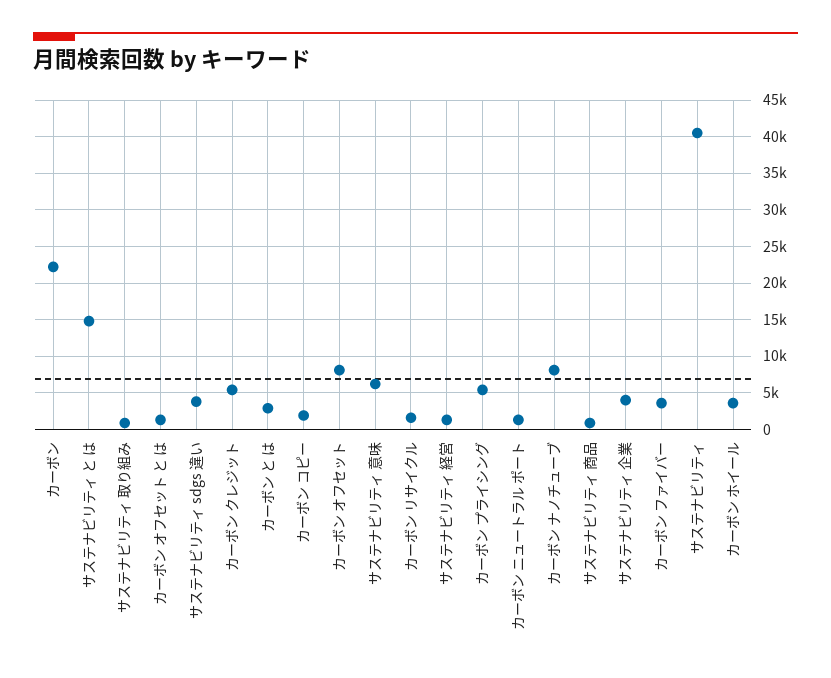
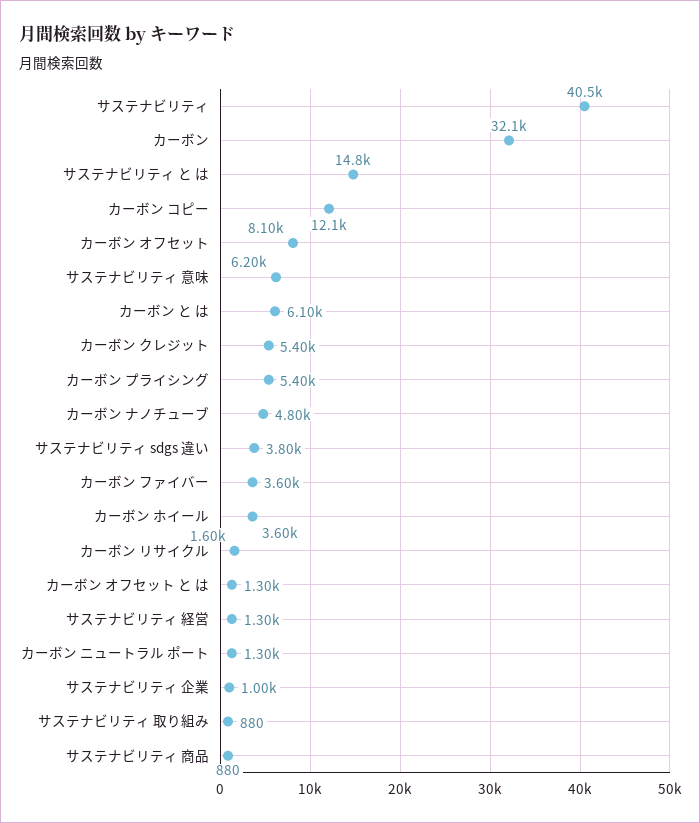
  {
-   "カーボン": 22000,
+   "カーボン": 32100,
    "サステナビリティ と は": 14800,
    "サステナビリティ 取り組み": 880,
    "カーボン オフセット と は": 1300,
    "サステナビリティ sdgs 違い": 3800,
    "カーボン クレジット": 5400,
-   "カーボン と は": 3000,
+   "カーボン と は": 6100,
-   "カーボン コピー": 2000,
+   "カーボン コピー": 12100,
    "カーボン オフセット": 8100,
    "サステナビリティ 意味": 6200,
    "カーボン リサイクル": 1600,
    "サステナビリティ 経営": 1300,
    "カーボン プライシング": 5400,
    "カーボン ニュートラル ポート": 1300,
-   "カーボン ナノチューブ": 8000,
+   "カーボン ナノチューブ": 4800,
    "サステナビリティ 商品": 880,
-   "サステナビリティ 企業": 4000,
+   "サステナビリティ 企業": 1000,
    "カーボン ファイバー": 3600,
    "サステナビリティ": 40500,
    "カーボン ホイール": 3600
  }

